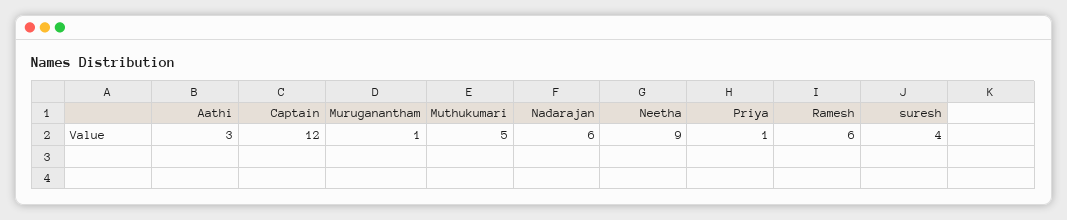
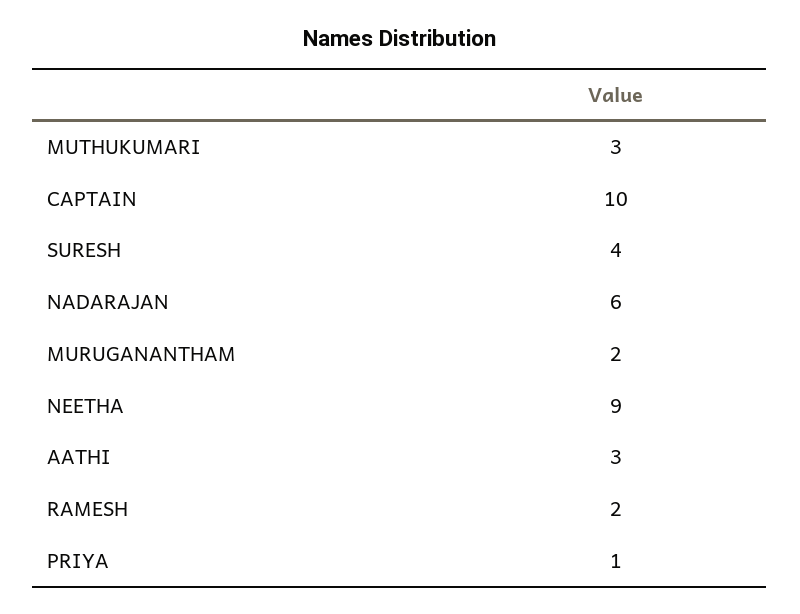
  {
    "Aathi": 3,
-   "Captain": 12,
+   "Captain": 10,
-   "Muruganantham": 1,
+   "Muruganantham": 2,
-   "Muthukumari": 5,
+   "Muthukumari": 3,
    "Nadarajan": 6,
    "Neetha": 9,
    "Priya": 1,
-   "Ramesh": 6,
+   "Ramesh": 2,
    "suresh": 4
  }

